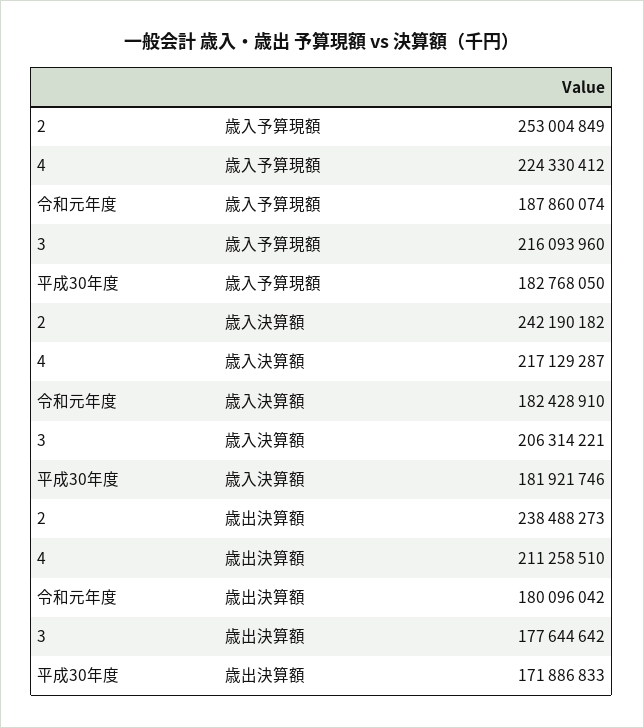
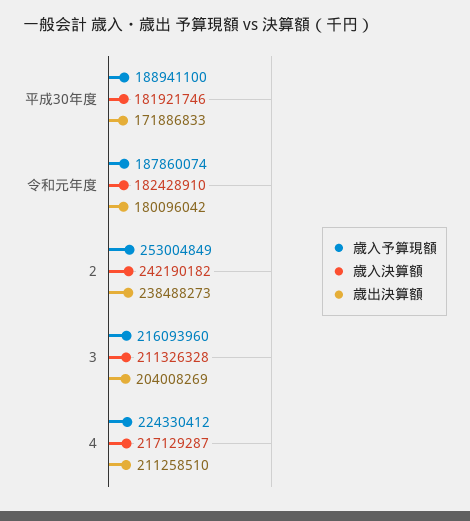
  {
    "歳入予算現額": {
      "2": 253004849,
      "4": 224330412,
      "令和元年度": 187860074,
      "3": 216093960,
-     "平成30年度": 182768050
+     "平成30年度": 188941100
    },
    "歳入決算額": {
      "2": 242190182,
      "4": 217129287,
      "令和元年度": 182428910,
-     "3": 206314221,
+     "3": 211326328,
      "平成30年度": 181921746
    },
    "歳出決算額": {
      "2": 238488273,
      "4": 211258510,
      "令和元年度": 180096042,
-     "3": 177644642,
+     "3": 204008269,
      "平成30年度": 171886833
    }
  }

